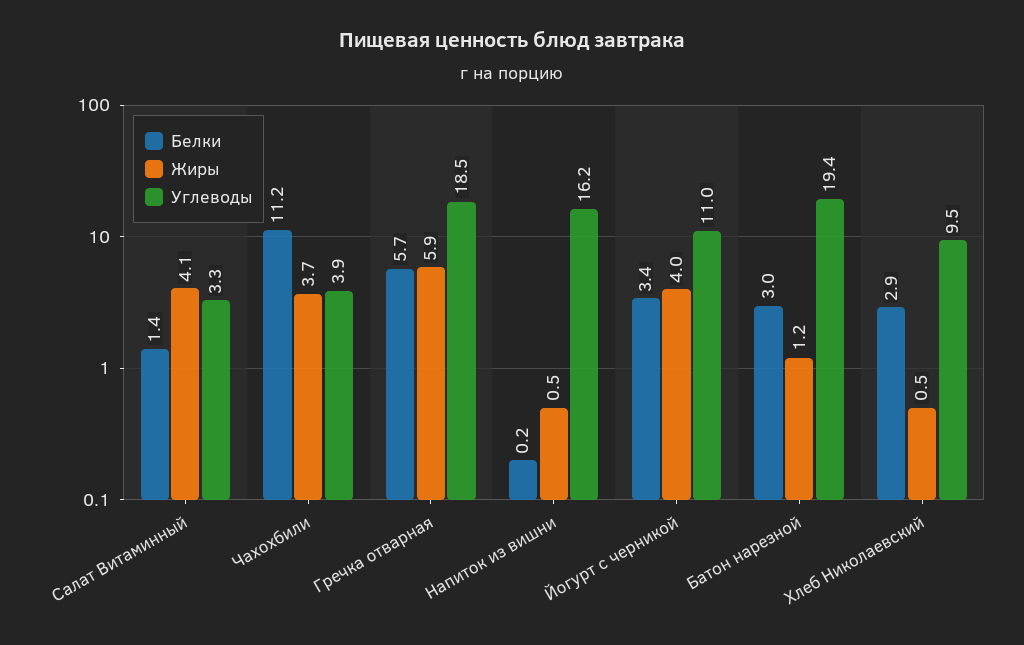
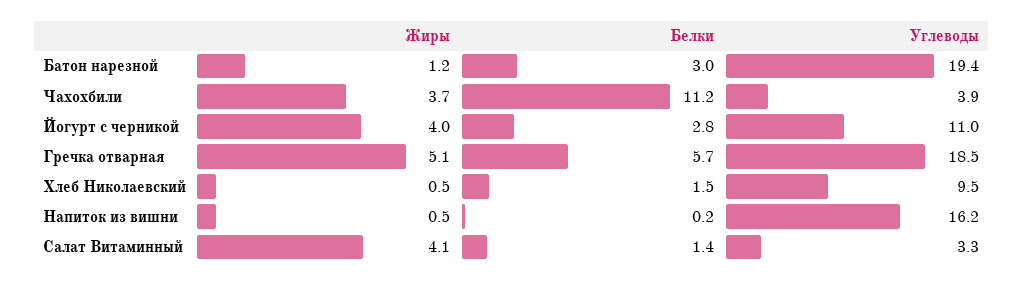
  {
    "Белки": {
      "Салат Витаминный": 1.4,
      "Чахохбили": 11.2,
      "Гречка отварная": 5.7,
      "Напиток из вишни": 0.2,
-     "Йогурт с черникой": 3.4,
+     "Йогурт с черникой": 2.8,
      "Батон нарезной": 3,
-     "Хлеб Николаевский": 2.9
+     "Хлеб Николаевский": 1.5
    },
    "Жиры": {
      "Салат Витаминный": 4.1,
      "Чахохбили": 3.7,
-     "Гречка отварная": 5.9,
+     "Гречка отварная": 5.1,
      "Напиток из вишни": 0.5,
      "Йогурт с черникой": 4,
      "Батон нарезной": 1.2,
      "Хлеб Николаевский": 0.5
    },
    "Углеводы": {
      "Салат Витаминный": 3.3,
      "Чахохбили": 3.9,
      "Гречка отварная": 18.5,
      "Напиток из вишни": 16.2,
      "Йогурт с черникой": 11,
      "Батон нарезной": 19.4,
      "Хлеб Николаевский": 9.5
    }
  }

